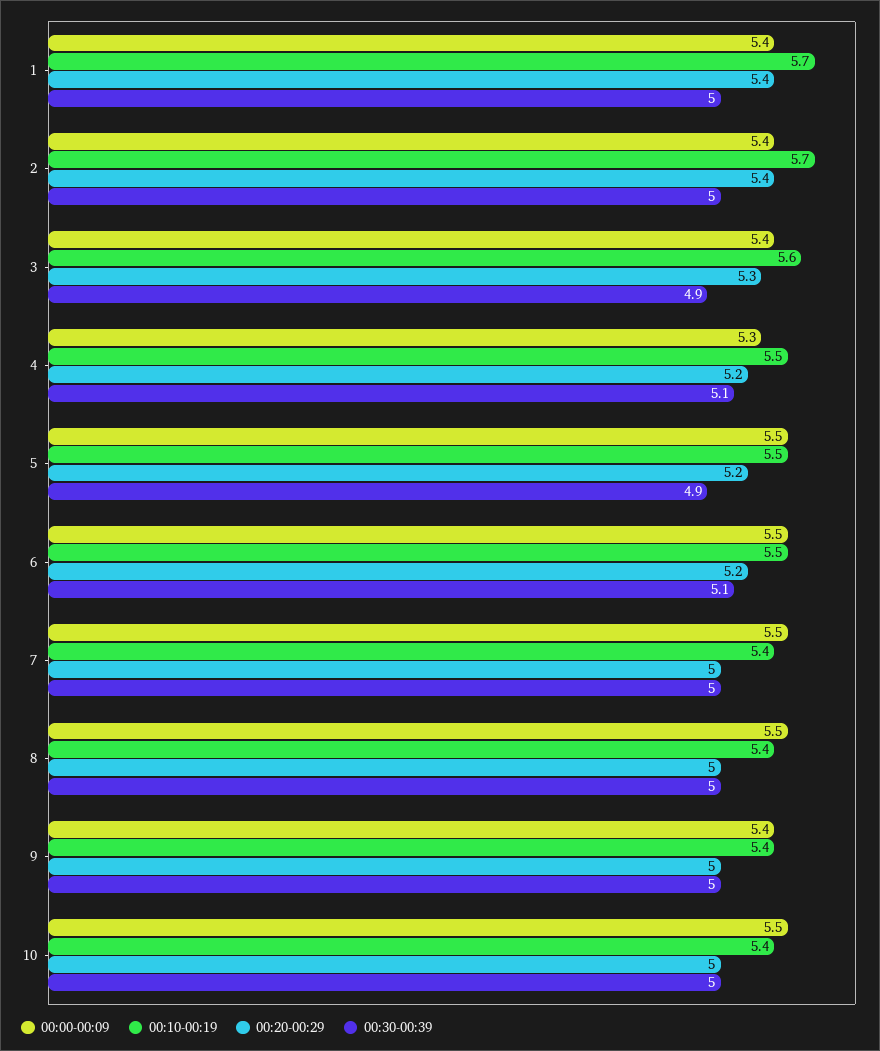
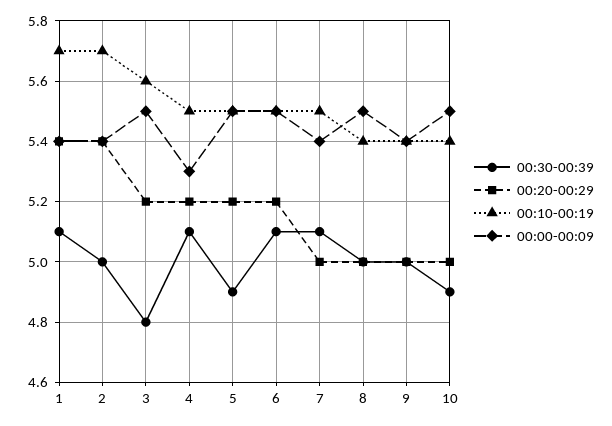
  {
    "00:00-00:09": {
      "1": 5.4,
      "2": 5.4,
-     "3": 5.4,
+     "3": 5.5,
      "4": 5.3,
      "5": 5.5,
      "6": 5.5,
-     "7": 5.5,
+     "7": 5.4,
      "8": 5.5,
      "9": 5.4,
      "10": 5.5
    },
    "00:10-00:19": {
      "1": 5.7,
      "2": 5.7,
      "3": 5.6,
      "4": 5.5,
      "5": 5.5,
      "6": 5.5,
-     "7": 5.4,
+     "7": 5.5,
      "8": 5.4,
      "9": 5.4,
      "10": 5.4
    },
    "00:20-00:29": {
      "1": 5.4,
      "2": 5.4,
-     "3": 5.3,
+     "3": 5.2,
      "4": 5.2,
      "5": 5.2,
      "6": 5.2,
      "7": 5,
      "8": 5,
      "9": 5,
      "10": 5
    },
    "00:30-00:39": {
-     "1": 5,
+     "1": 5.1,
      "2": 5,
-     "3": 4.9,
+     "3": 4.8,
      "4": 5.1,
      "5": 4.9,
      "6": 5.1,
-     "7": 5,
+     "7": 5.1,
      "8": 5,
      "9": 5,
-     "10": 5
+     "10": 4.9
    }
  }

